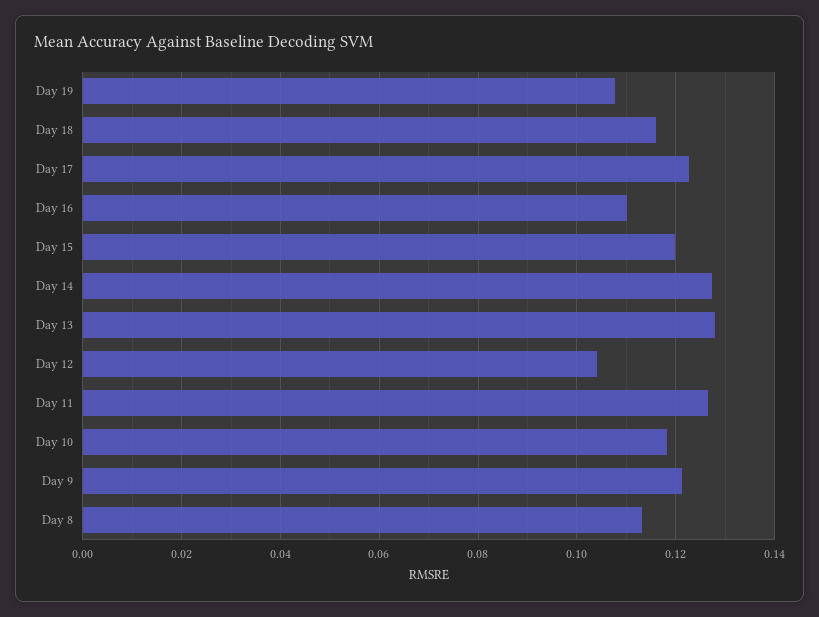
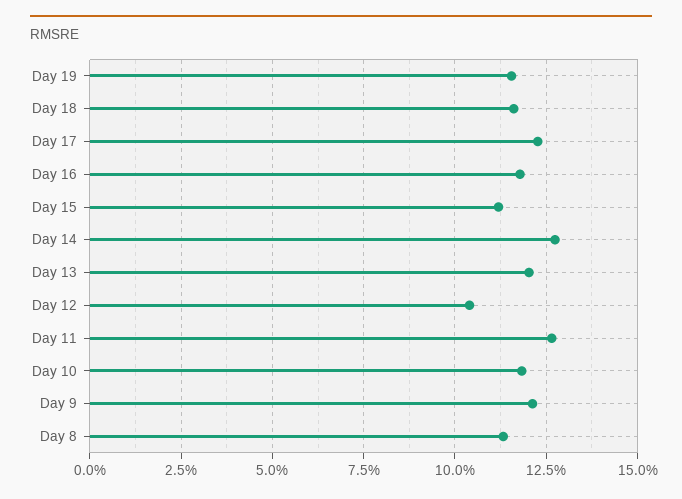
  {
-   "Day 19": 0.108,
+   "Day 19": 0.115,
    "Day 18": 0.116,
    "Day 17": 0.122,
-   "Day 16": 0.11,
+   "Day 16": 0.1175,
-   "Day 15": 0.12,
+   "Day 15": 0.1125,
    "Day 14": 0.128,
-   "Day 13": 0.128,
+   "Day 13": 0.12,
    "Day 12": 0.104,
    "Day 11": 0.126,
    "Day 10": 0.118,
    "Day 9": 0.122,
    "Day 8": 0.114
  }

